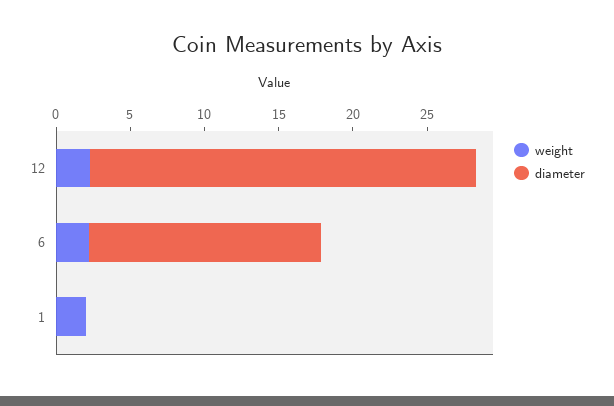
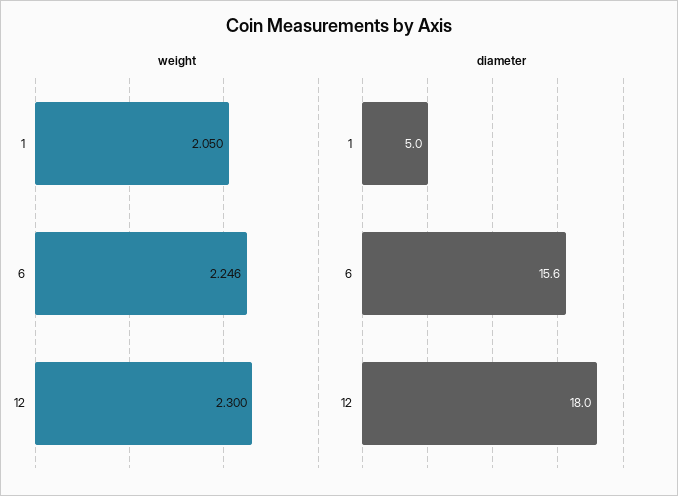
  {
    "weight": {
      "12": 2.3,
      "6": 2.246,
      "1": 2.05
    },
    "diameter": {
-     "12": 26,
+     "12": 18,
      "6": 15.6,
-     "1": 0
+     "1": 5
    }
  }

